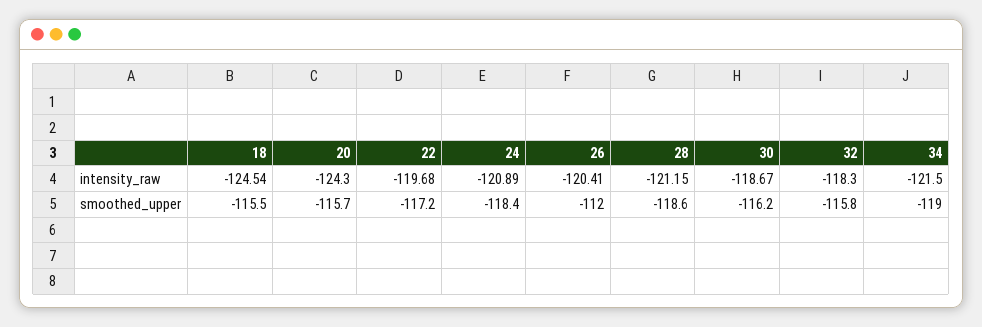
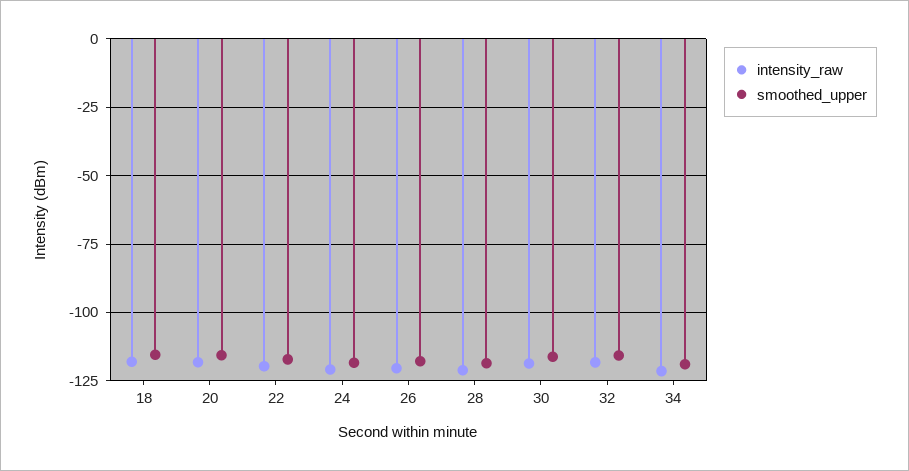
  {
    "intensity_raw": {
-     "18": -124.54,
+     "18": -117.5,
-     "20": -124.3,
+     "20": -117.5,
      "22": -119.68,
      "24": -120.89,
      "26": -120.41,
      "28": -121.15,
      "30": -118.67,
      "32": -118.3,
      "34": -121.5
    },
    "smoothed_upper": {
      "18": -115.5,
      "20": -115.7,
      "22": -117.2,
      "24": -118.4,
-     "26": -112,
+     "26": -117.5,
      "28": -118.6,
      "30": -116.2,
      "32": -115.8,
      "34": -119
    }
  }

